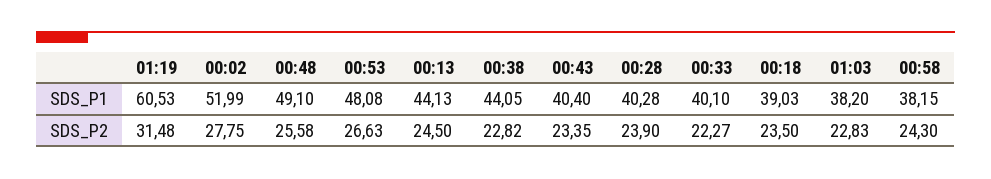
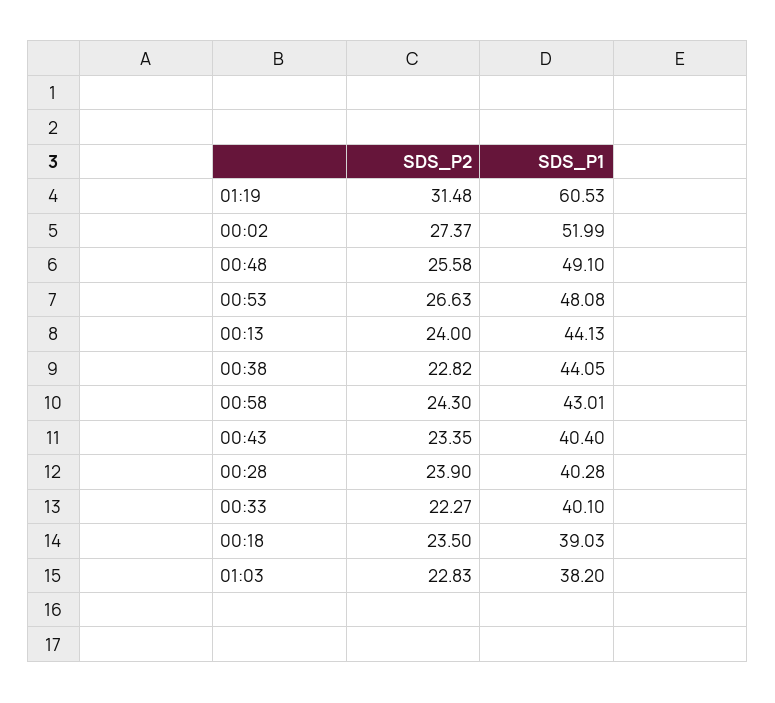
  {
    "01:19": {
      "SDS_P1": 60.53,
      "SDS_P2": 31.48
    },
    "00:02": {
      "SDS_P1": 51.99,
-     "SDS_P2": 27.75
+     "SDS_P2": 27.37
    },
    "00:48": {
      "SDS_P1": 49.1,
      "SDS_P2": 25.58
    },
    "00:53": {
      "SDS_P1": 48.08,
      "SDS_P2": 26.63
    },
    "00:13": {
      "SDS_P1": 44.13,
-     "SDS_P2": 24.5
+     "SDS_P2": 24
    },
    "00:38": {
      "SDS_P1": 44.05,
      "SDS_P2": 22.82
    },
    "00:43": {
      "SDS_P1": 40.4,
      "SDS_P2": 23.35
    },
    "00:28": {
      "SDS_P1": 40.28,
      "SDS_P2": 23.9
    },
    "00:33": {
      "SDS_P1": 40.1,
      "SDS_P2": 22.27
    },
    "00:18": {
      "SDS_P1": 39.03,
      "SDS_P2": 23.5
    },
    "01:03": {
      "SDS_P1": 38.2,
      "SDS_P2": 22.83
    },
    "00:58": {
-     "SDS_P1": 38.15,
+     "SDS_P1": 43.01,
      "SDS_P2": 24.3
    }
  }

